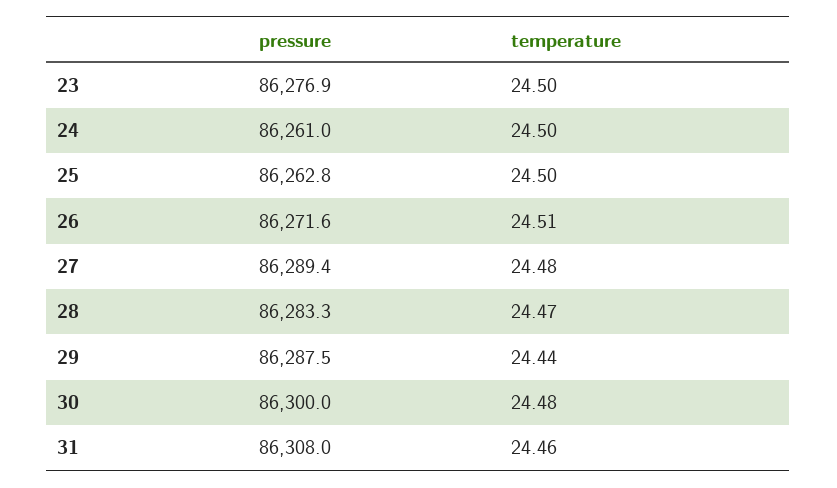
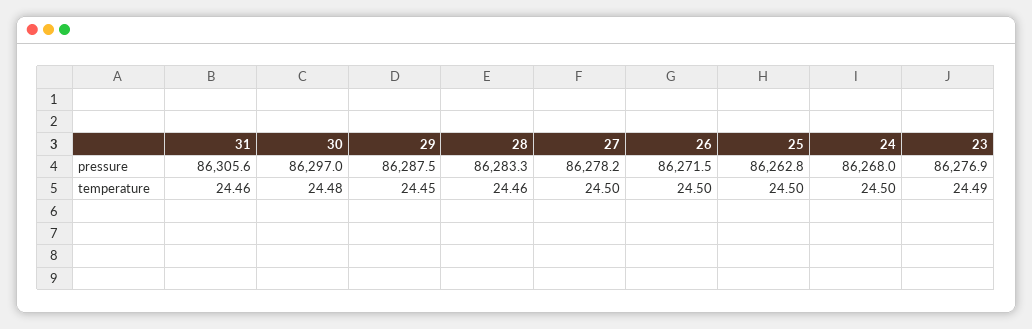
  {
    "pressure": {
      "23": 86276.9,
-     "24": 86261,
+     "24": 86268,
      "25": 86262.8,
-     "26": 86271.6,
+     "26": 86271.5,
-     "27": 86289.4,
+     "27": 86278.2,
      "28": 86283.3,
      "29": 86287.5,
-     "30": 86300,
+     "30": 86297,
-     "31": 86308
+     "31": 86305.6
    },
    "temperature": {
-     "23": 24.5,
+     "23": 24.49,
      "24": 24.5,
      "25": 24.5,
-     "26": 24.51,
+     "26": 24.5,
-     "27": 24.48,
+     "27": 24.5,
-     "28": 24.47,
+     "28": 24.46,
-     "29": 24.44,
+     "29": 24.45,
      "30": 24.48,
      "31": 24.46
    }
  }

